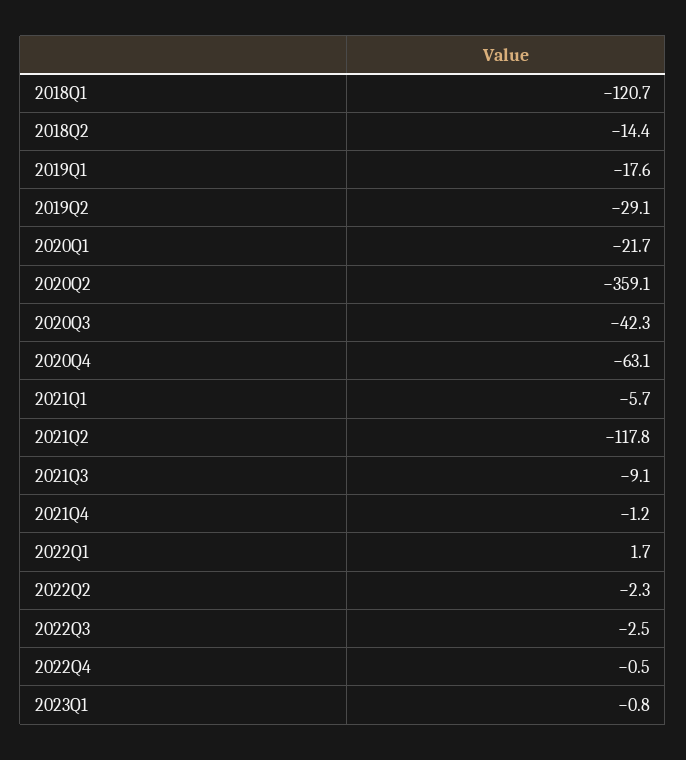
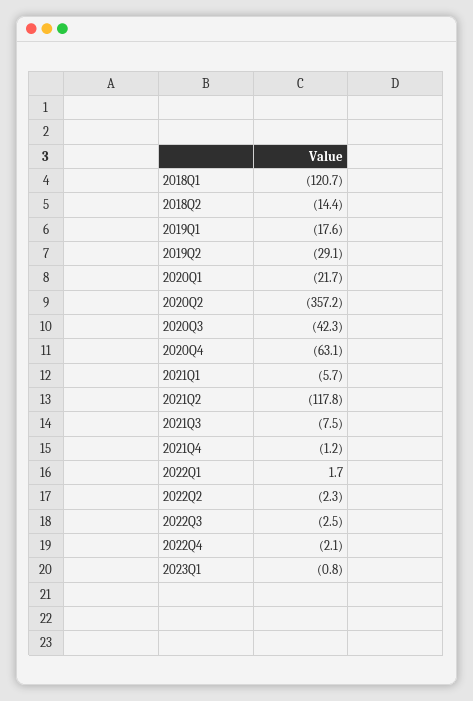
  {
    "2018Q1": -120.7,
    "2018Q2": -14.4,
    "2019Q1": -17.6,
    "2019Q2": -29.1,
    "2020Q1": -21.7,
-   "2020Q2": -359.1,
+   "2020Q2": -357.2,
    "2020Q3": -42.3,
    "2020Q4": -63.1,
    "2021Q1": -5.7,
    "2021Q2": -117.8,
-   "2021Q3": -9.1,
+   "2021Q3": -7.5,
    "2021Q4": -1.2,
    "2022Q1": 1.7,
    "2022Q2": -2.3,
    "2022Q3": -2.5,
-   "2022Q4": -0.5,
+   "2022Q4": -2.1,
    "2023Q1": -0.8
  }

